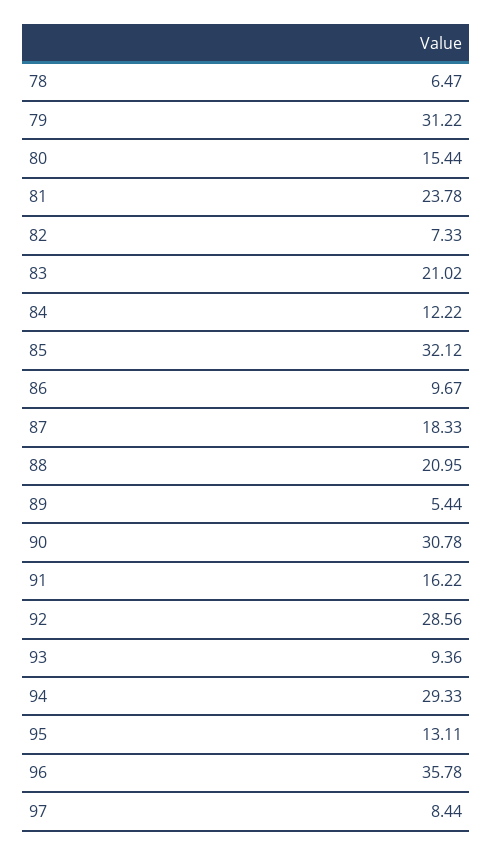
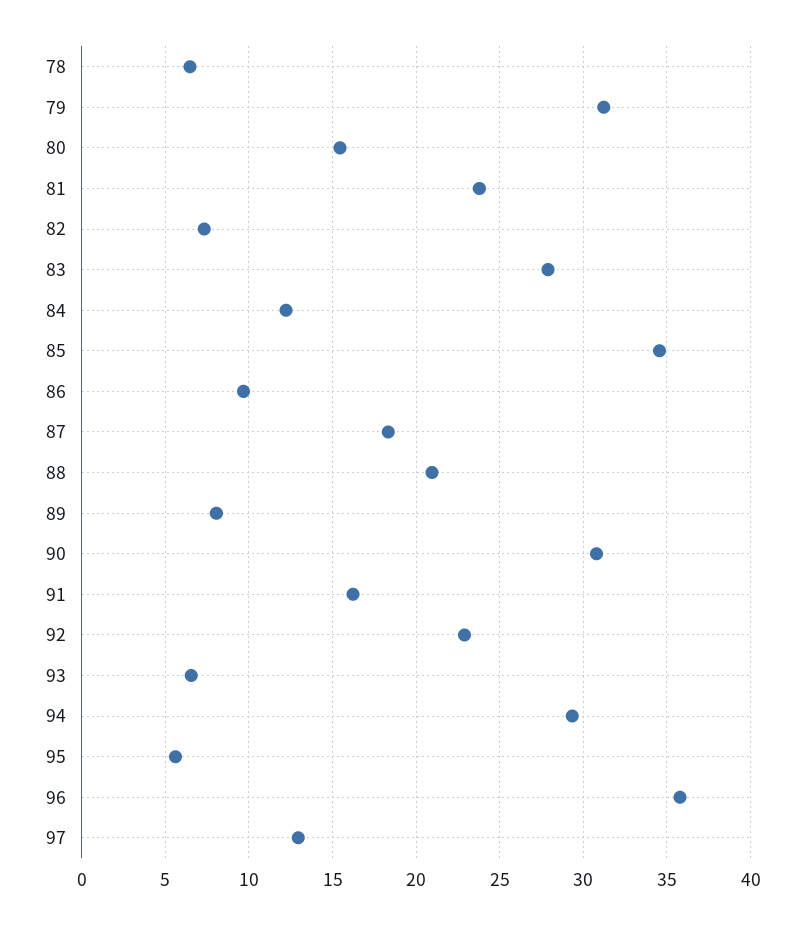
  {
    "78": 6.47,
    "79": 31.22,
    "80": 15.44,
    "81": 23.78,
    "82": 7.33,
-   "83": 21.02,
+   "83": 28,
    "84": 12.22,
-   "85": 32.12,
+   "85": 34.5,
    "86": 9.67,
    "87": 18.33,
    "88": 20.95,
-   "89": 5.44,
+   "89": 8,
    "90": 30.78,
    "91": 16.22,
-   "92": 28.56,
+   "92": 23,
-   "93": 9.36,
+   "93": 6.5,
    "94": 29.33,
-   "95": 13.11,
+   "95": 5.5,
    "96": 35.78,
-   "97": 8.44
+   "97": 13
  }

